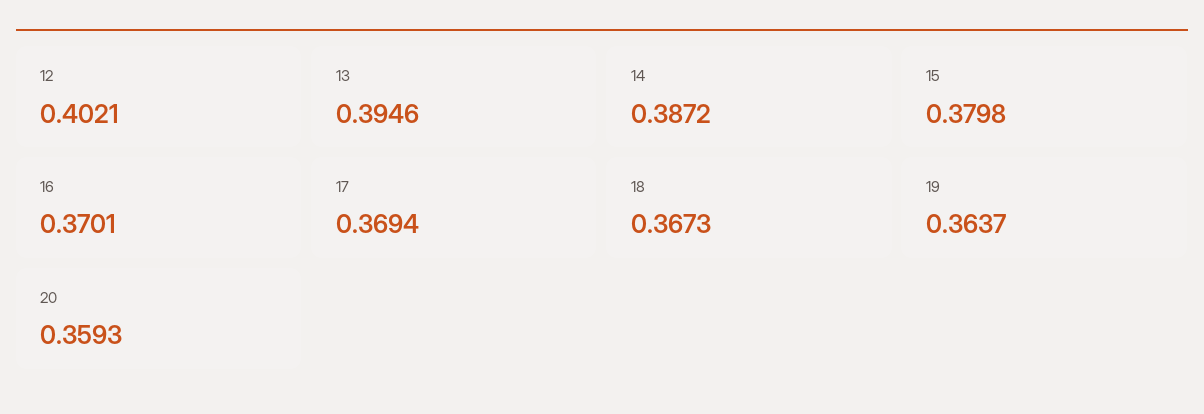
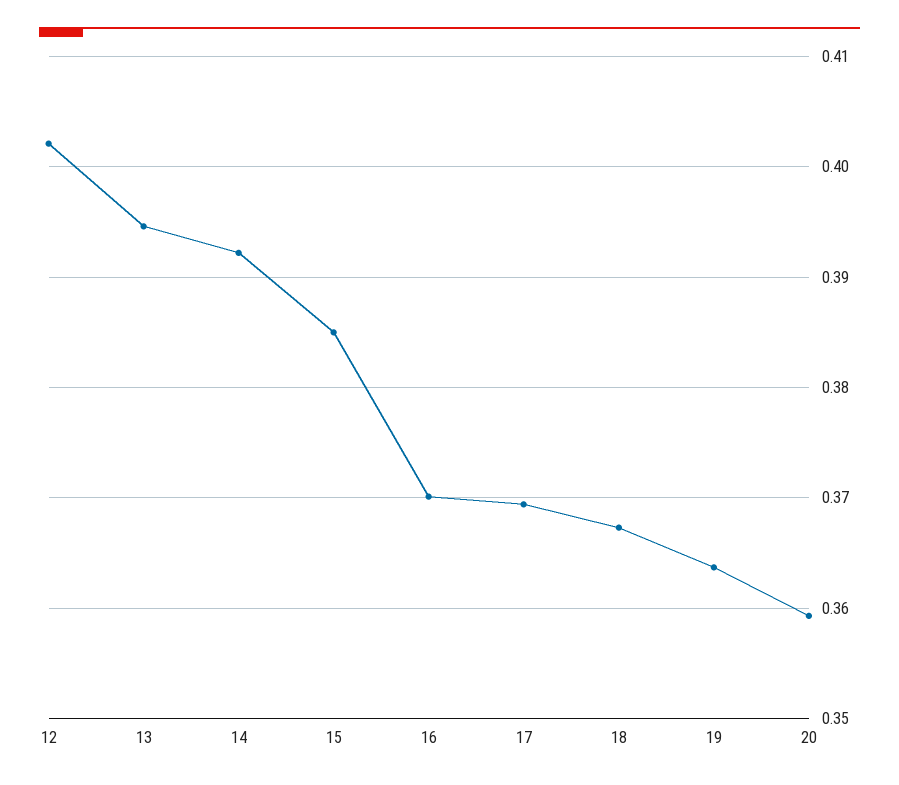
  {
    "12": 0.4021,
    "13": 0.3946,
-   "14": 0.3872,
+   "14": 0.392,
-   "15": 0.3798,
+   "15": 0.385,
    "16": 0.3701,
    "17": 0.3694,
    "18": 0.3673,
    "19": 0.3637,
    "20": 0.3593
  }

